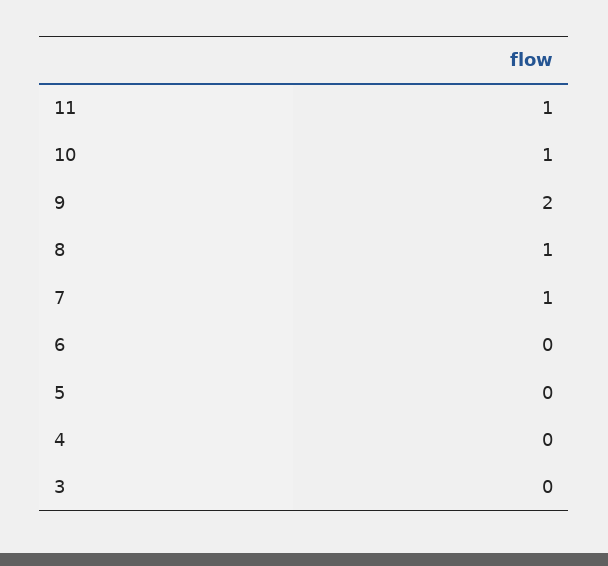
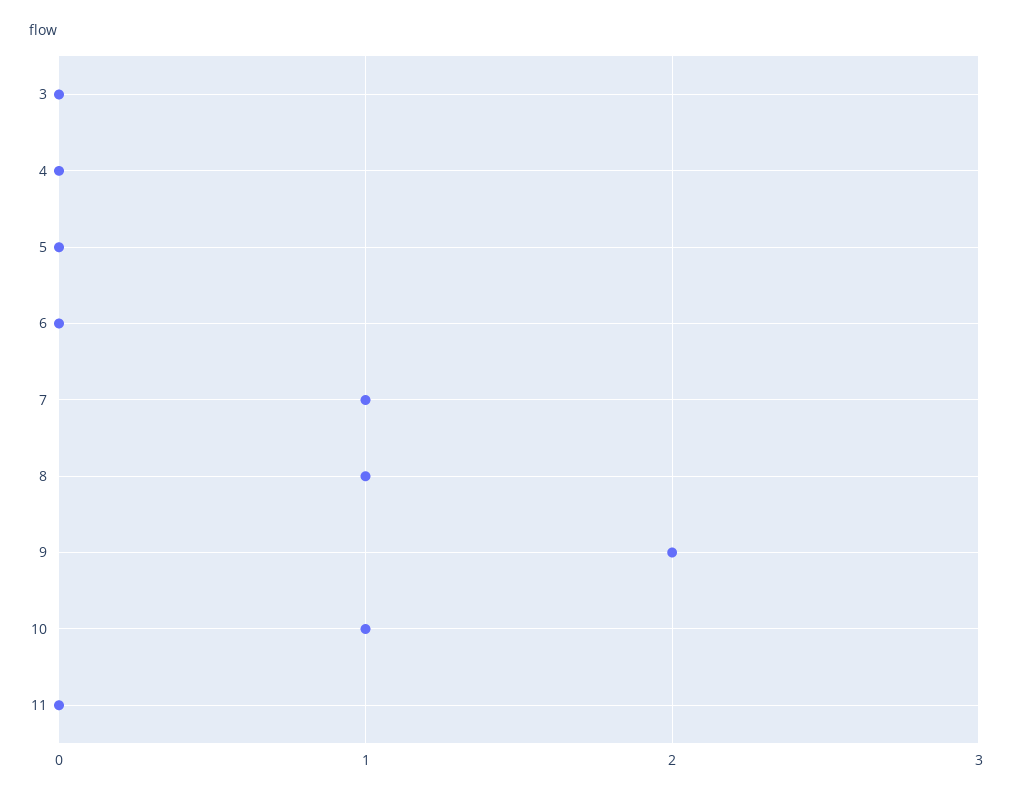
  {
-   "11": 1,
+   "11": 0,
    "10": 1,
    "9": 2,
    "8": 1,
    "7": 1,
    "6": 0,
    "5": 0,
    "4": 0,
    "3": 0
  }

